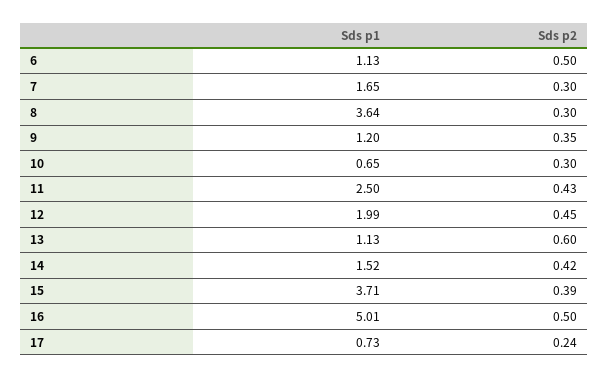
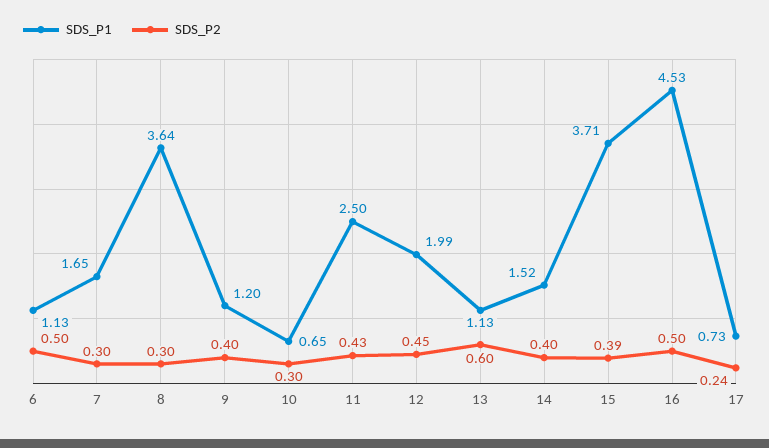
  {
    "Sds p1": {
      "6": 1.13,
      "7": 1.65,
      "8": 3.64,
      "9": 1.2,
      "10": 0.65,
      "11": 2.5,
      "12": 1.99,
      "13": 1.13,
      "14": 1.52,
      "15": 3.71,
-     "16": 5.01,
+     "16": 4.53,
      "17": 0.73
    },
    "Sds p2": {
      "6": 0.5,
      "7": 0.3,
      "8": 0.3,
-     "9": 0.35,
+     "9": 0.4,
      "10": 0.3,
      "11": 0.43,
      "12": 0.45,
      "13": 0.6,
-     "14": 0.42,
+     "14": 0.4,
      "15": 0.39,
      "16": 0.5,
      "17": 0.24
    }
  }

